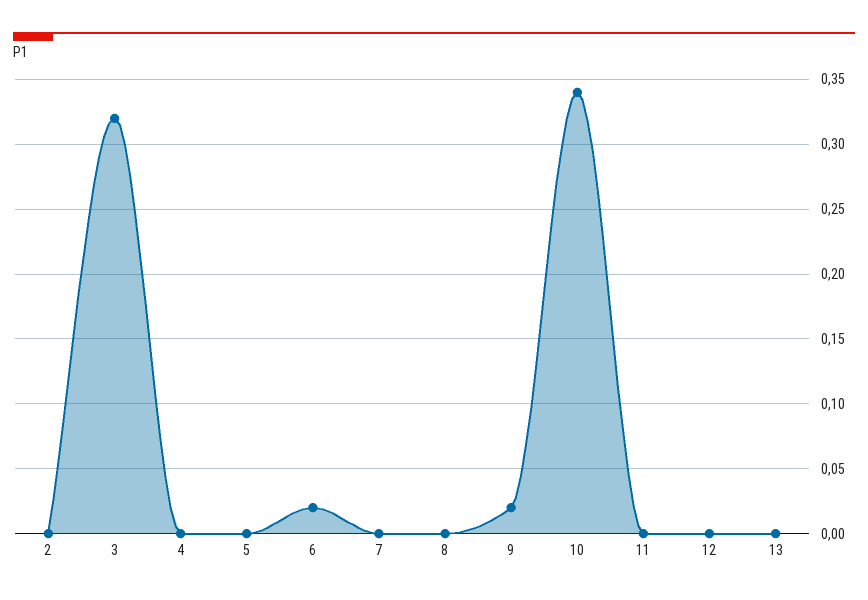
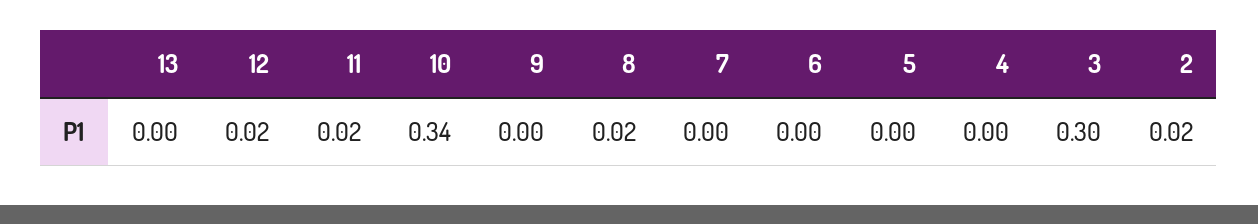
  {
-   "2": 0,
+   "2": 0.02,
-   "3": 0.32,
+   "3": 0.3,
    "4": 0,
    "5": 0,
-   "6": 0.02,
+   "6": 0,
    "7": 0,
-   "8": 0,
+   "8": 0.02,
-   "9": 0.02,
+   "9": 0,
    "10": 0.34,
-   "11": 0,
+   "11": 0.02,
-   "12": 0,
+   "12": 0.02,
    "13": 0
  }

